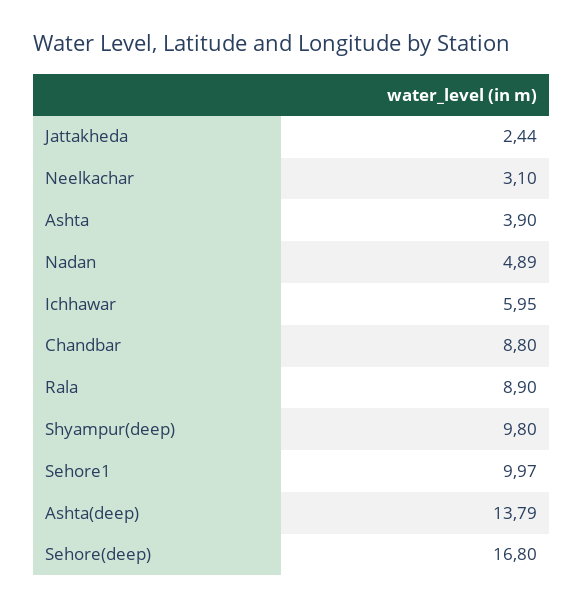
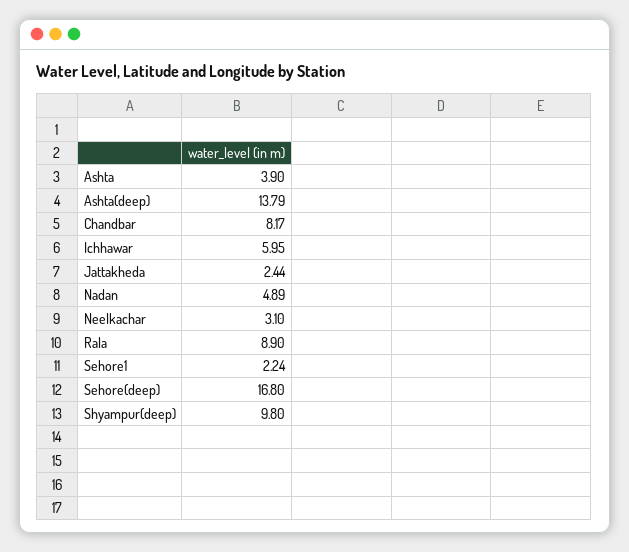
  {
    "Jattakheda": 2.44,
    "Neelkachar": 3.1,
    "Ashta": 3.9,
    "Nadan": 4.89,
    "Ichhawar": 5.95,
-   "Chandbar": 8.8,
+   "Chandbar": 8.17,
    "Rala": 8.9,
    "Shyampur(deep)": 9.8,
-   "Sehore1": 9.97,
+   "Sehore1": 2.24,
    "Ashta(deep)": 13.79,
    "Sehore(deep)": 16.8
  }

